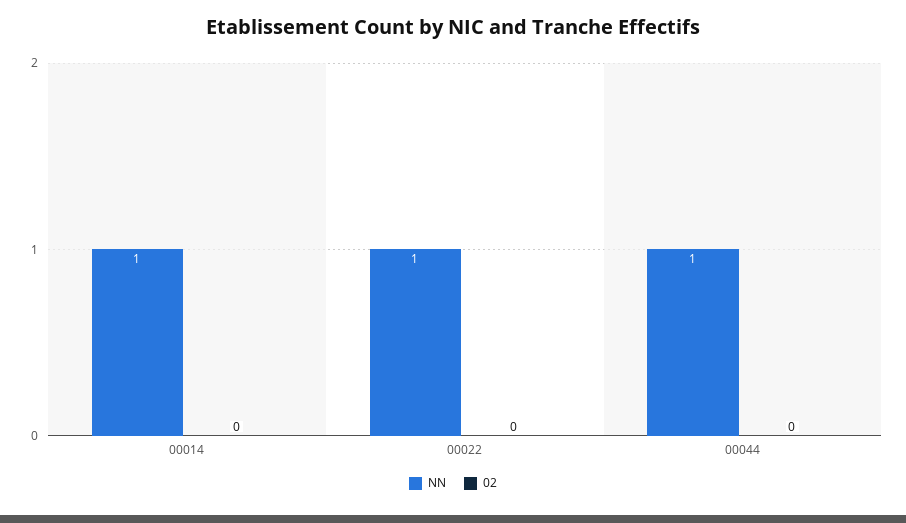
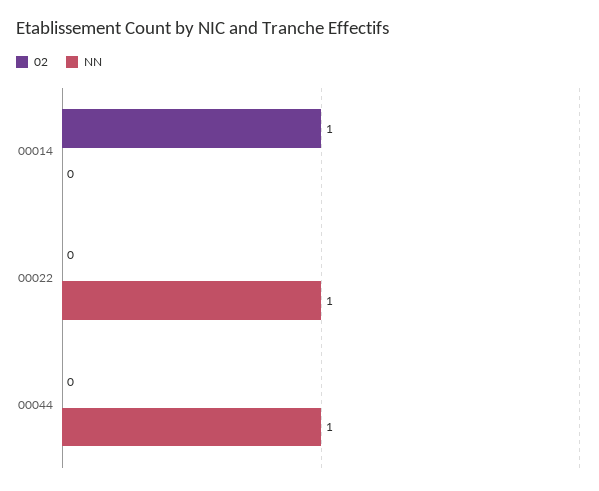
  {
    "NN": {
-     "00014": 1,
+     "00014": 0,
      "00022": 1,
      "00044": 1
    },
    "02": {
-     "00014": 0,
+     "00014": 1,
      "00022": 0,
      "00044": 0
    }
  }

